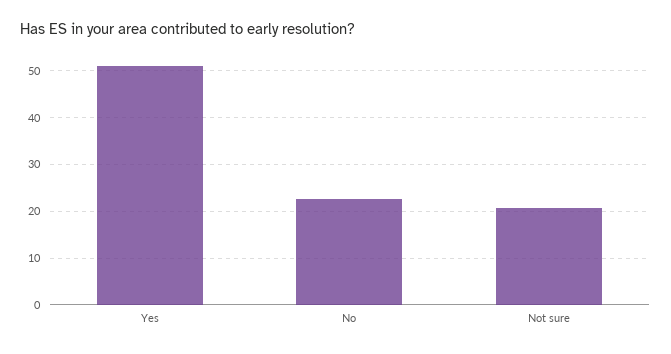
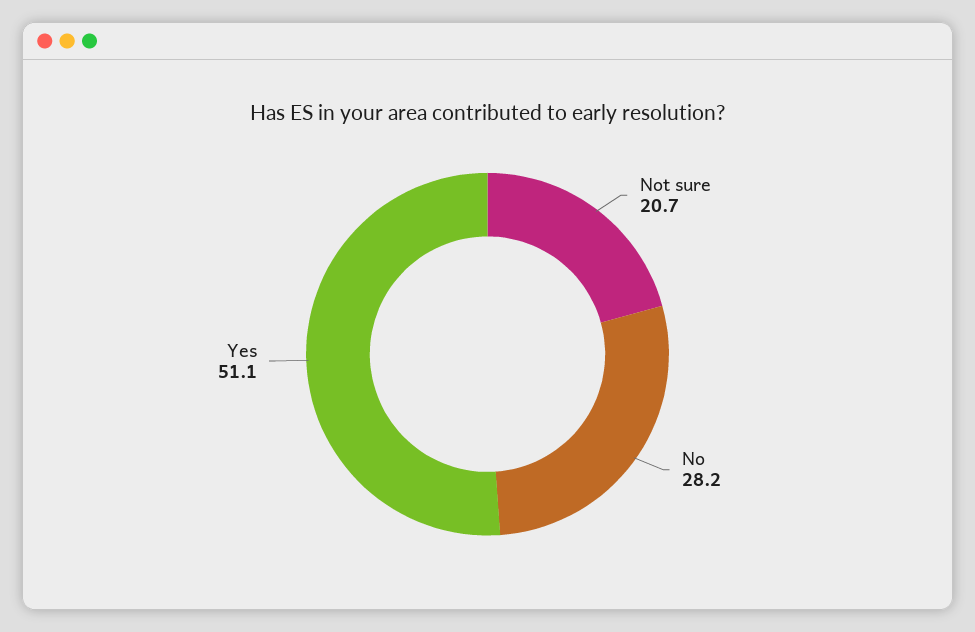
  {
    "Yes": 51.1,
-   "No": 22,
+   "No": 28.2,
    "Not sure": 20.7
  }

